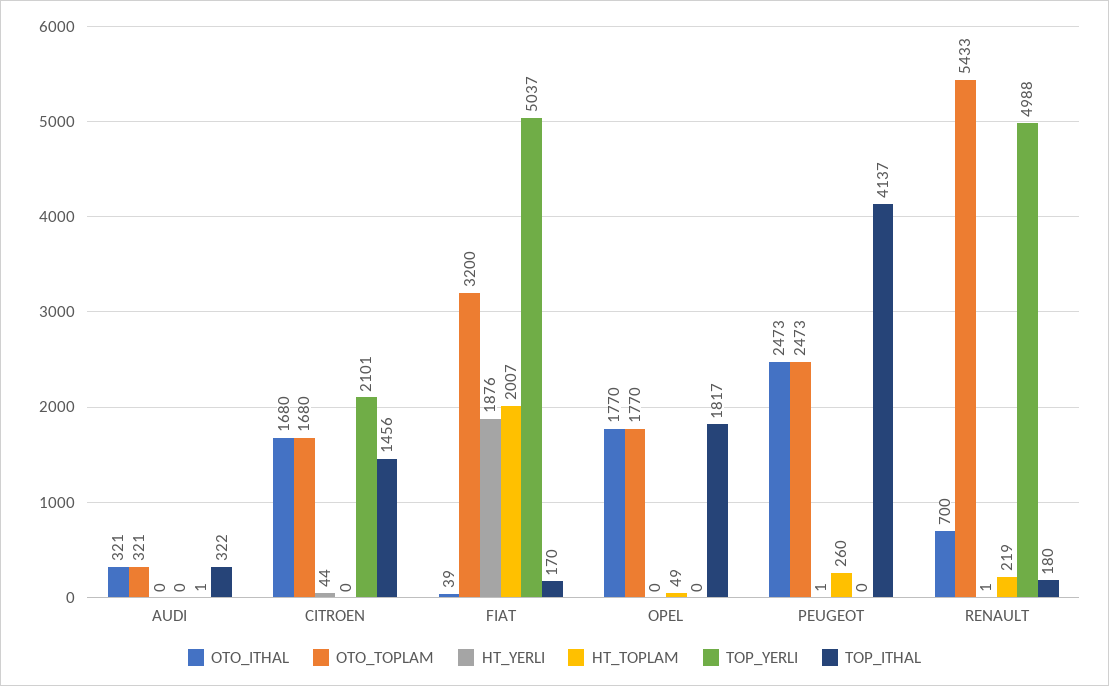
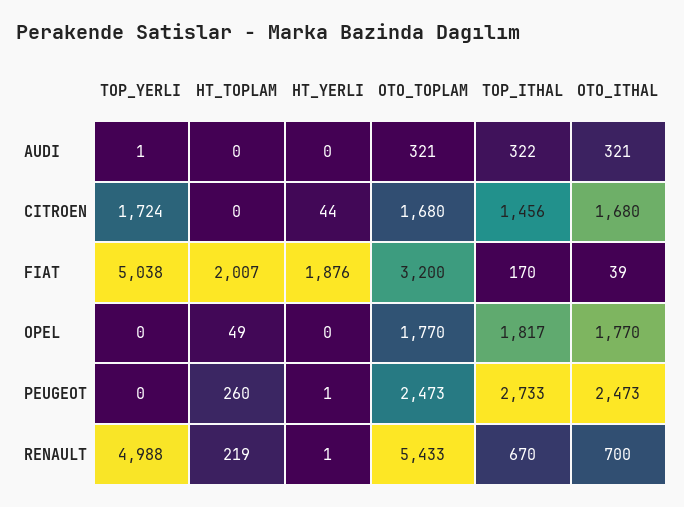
  {
    "OTO_ITHAL": {
      "AUDI": 321,
      "CITROEN": 1680,
      "FIAT": 39,
      "OPEL": 1770,
      "PEUGEOT": 2473,
      "RENAULT": 700
    },
    "OTO_TOPLAM": {
      "AUDI": 321,
      "CITROEN": 1680,
      "FIAT": 3200,
      "OPEL": 1770,
      "PEUGEOT": 2473,
      "RENAULT": 5433
    },
    "HT_YERLI": {
      "AUDI": 0,
      "CITROEN": 44,
      "FIAT": 1876,
      "OPEL": 0,
      "PEUGEOT": 1,
      "RENAULT": 1
    },
    "HT_TOPLAM": {
      "AUDI": 0,
      "CITROEN": 0,
      "FIAT": 2007,
      "OPEL": 49,
      "PEUGEOT": 260,
      "RENAULT": 219
    },
    "TOP_YERLI": {
      "AUDI": 1,
-     "CITROEN": 2101,
+     "CITROEN": 1724,
-     "FIAT": 5037,
+     "FIAT": 5038,
      "OPEL": 0,
      "PEUGEOT": 0,
      "RENAULT": 4988
    },
    "TOP_ITHAL": {
      "AUDI": 322,
      "CITROEN": 1456,
      "FIAT": 170,
      "OPEL": 1817,
-     "PEUGEOT": 4137,
+     "PEUGEOT": 2733,
-     "RENAULT": 180
+     "RENAULT": 670
    }
  }

